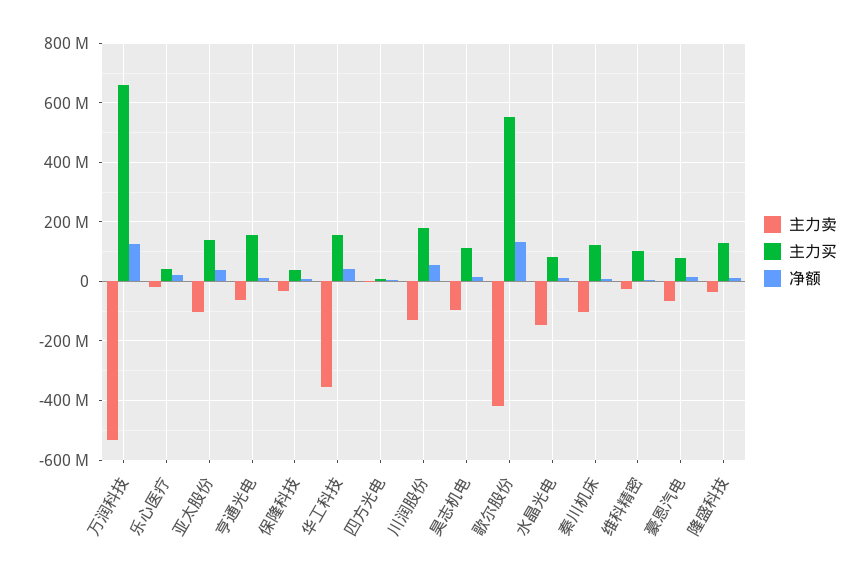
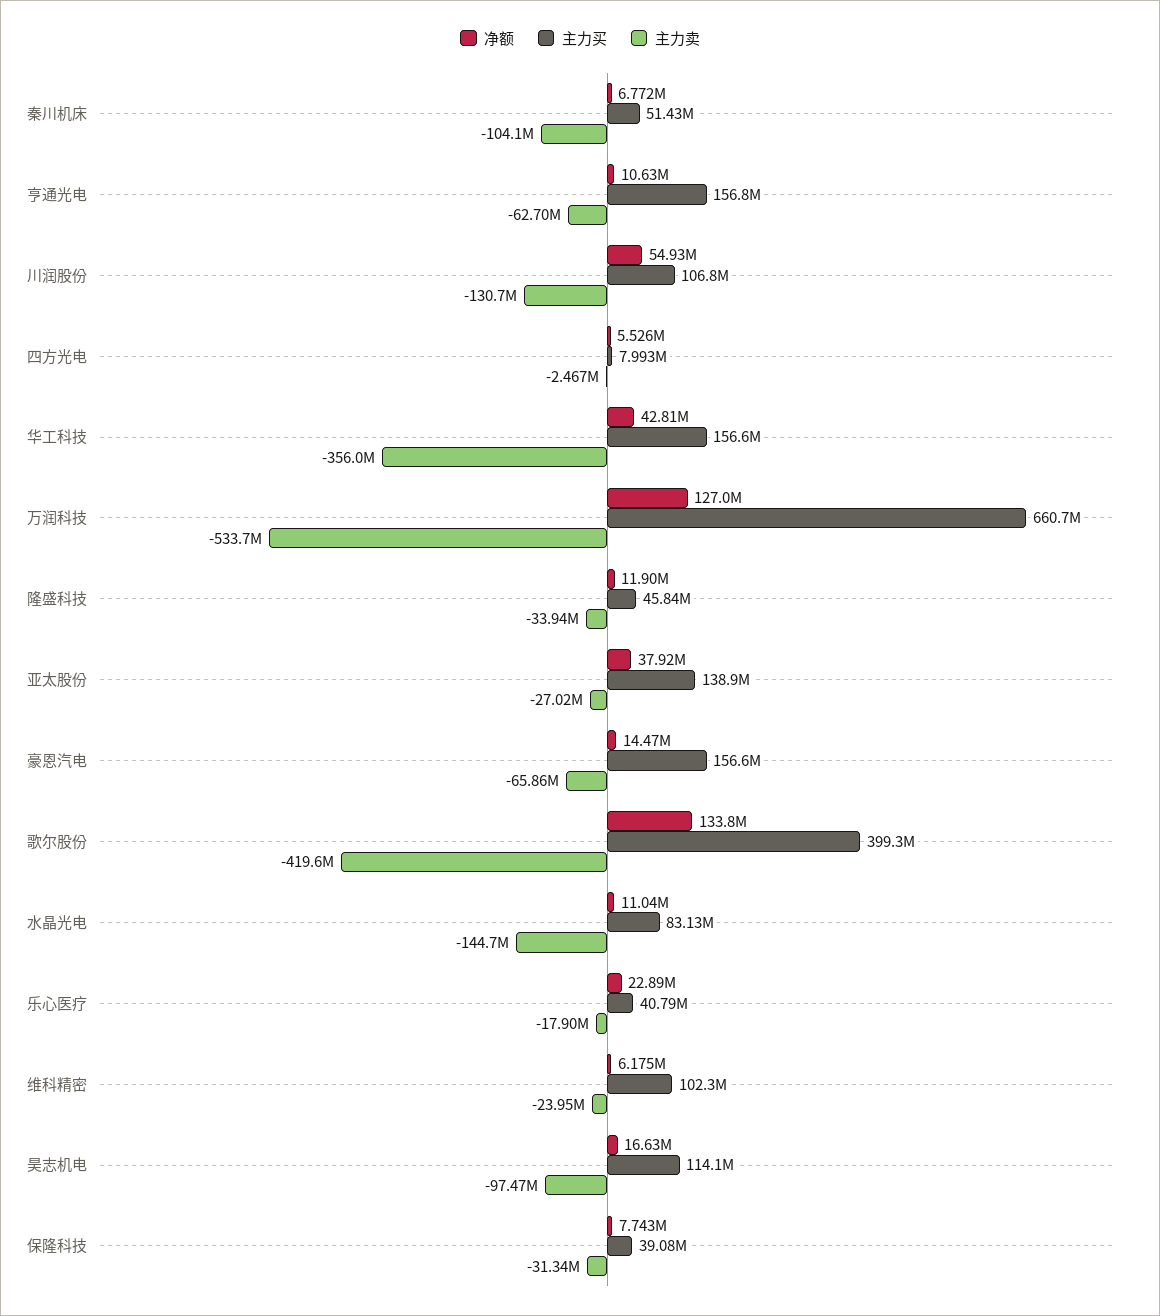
  {
    "主力卖": {
      "万润科技": -533700000,
      "乐心医疗": -17900000,
-     "亚太股份": -100000000,
+     "亚太股份": -27020000,
      "亨通光电": -62700000,
      "保隆科技": -31340000,
      "华工科技": -356000000,
      "四方光电": -2467000,
      "川润股份": -130700000,
      "昊志机电": -97470000,
      "歌尔股份": -419600000,
      "水晶光电": -144700000,
      "秦川机床": -104100000,
      "维科精密": -23950000,
      "豪恩汽电": -65860000,
      "隆盛科技": -33940000
    },
    "主力买": {
      "万润科技": 660700000,
      "乐心医疗": 40790000,
      "亚太股份": 138900000,
      "亨通光电": 156800000,
      "保隆科技": 39080000,
      "华工科技": 156600000,
      "四方光电": 7993000,
-     "川润股份": 175000000,
+     "川润股份": 106800000,
      "昊志机电": 114100000,
-     "歌尔股份": 550000000,
+     "歌尔股份": 399300000,
      "水晶光电": 83130000,
-     "秦川机床": 125000000,
+     "秦川机床": 51430000,
      "维科精密": 102300000,
-     "豪恩汽电": 75000000,
+     "豪恩汽电": 156600000,
-     "隆盛科技": 125000000
+     "隆盛科技": 45840000
    },
    "净额": {
      "万润科技": 127000000,
      "乐心医疗": 22890000,
      "亚太股份": 37920000,
      "亨通光电": 10630000,
      "保隆科技": 7743000,
      "华工科技": 42810000,
      "四方光电": 5526000,
      "川润股份": 54930000,
      "昊志机电": 16630000,
      "歌尔股份": 133800000,
      "水晶光电": 11040000,
      "秦川机床": 6772000,
      "维科精密": 6175000,
      "豪恩汽电": 14470000,
      "隆盛科技": 11900000
    }
  }

